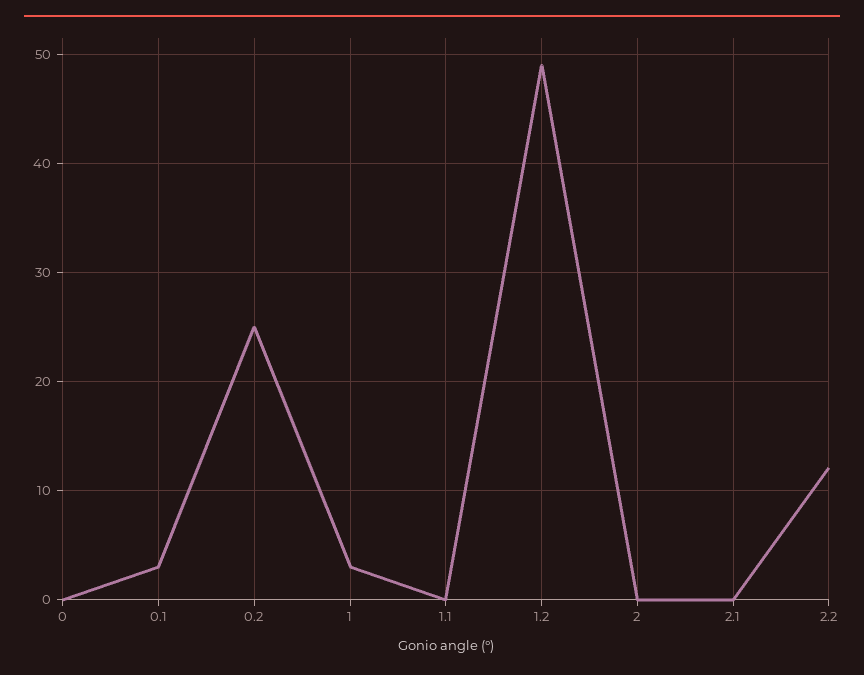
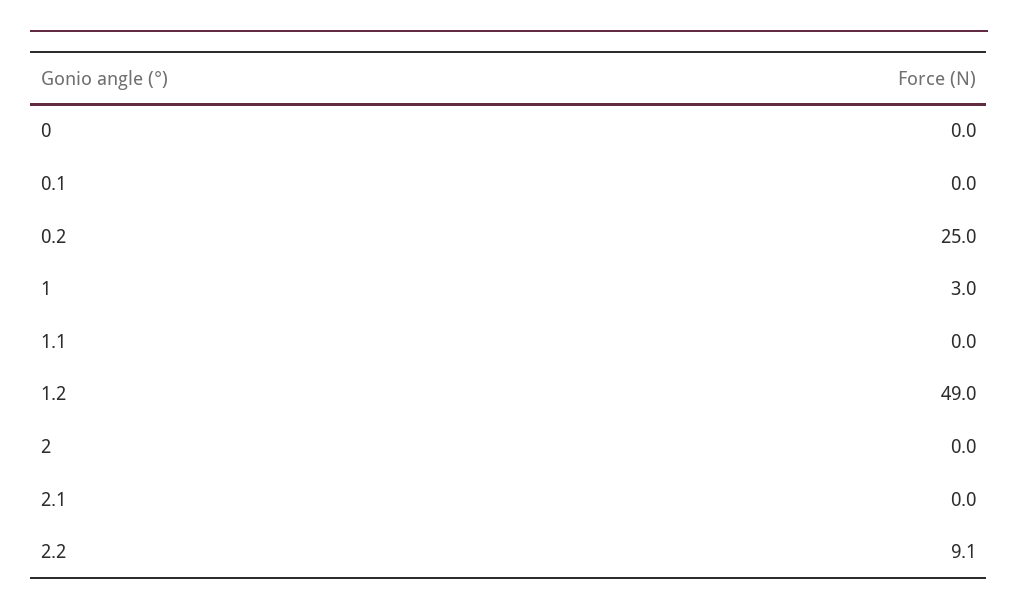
  {
    "0": 0,
-   "0.1": 3,
+   "0.1": 0,
    "0.2": 25,
    "1": 3,
    "1.1": 0,
    "1.2": 49,
    "2": 0,
    "2.1": 0,
-   "2.2": 12
+   "2.2": 9.1
  }

